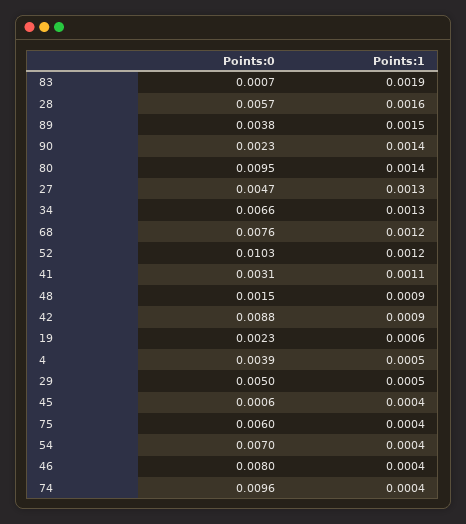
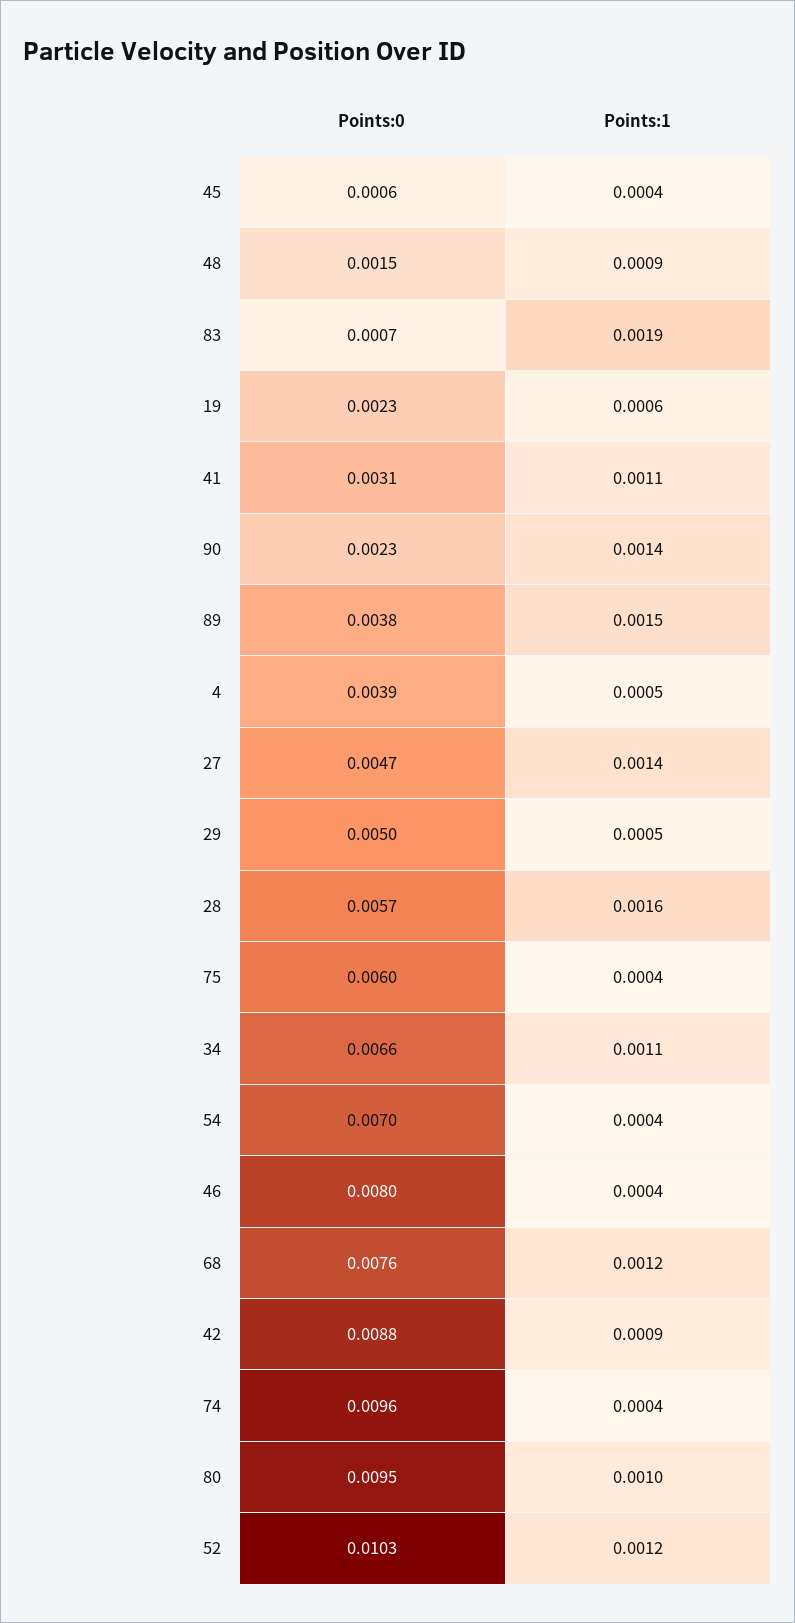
  {
    "Points:0": {
      "83": 0.0007,
      "28": 0.0057,
      "89": 0.0038,
      "90": 0.0023,
      "80": 0.0095,
      "27": 0.0047,
      "34": 0.0066,
      "68": 0.0076,
      "52": 0.0103,
      "41": 0.0031,
      "48": 0.0015,
      "42": 0.0088,
      "19": 0.0023,
      "4": 0.0039,
      "29": 0.005,
      "45": 0.0006,
      "75": 0.006,
      "54": 0.007,
      "46": 0.008,
      "74": 0.0096
    },
    "Points:1": {
      "83": 0.0019,
      "28": 0.0016,
      "89": 0.0015,
      "90": 0.0014,
-     "80": 0.0014,
+     "80": 0.001,
-     "27": 0.0013,
+     "27": 0.0014,
-     "34": 0.0013,
+     "34": 0.0011,
      "68": 0.0012,
      "52": 0.0012,
      "41": 0.0011,
      "48": 0.0009,
      "42": 0.0009,
      "19": 0.0006,
      "4": 0.0005,
      "29": 0.0005,
      "45": 0.0004,
      "75": 0.0004,
      "54": 0.0004,
      "46": 0.0004,
      "74": 0.0004
    }
  }

